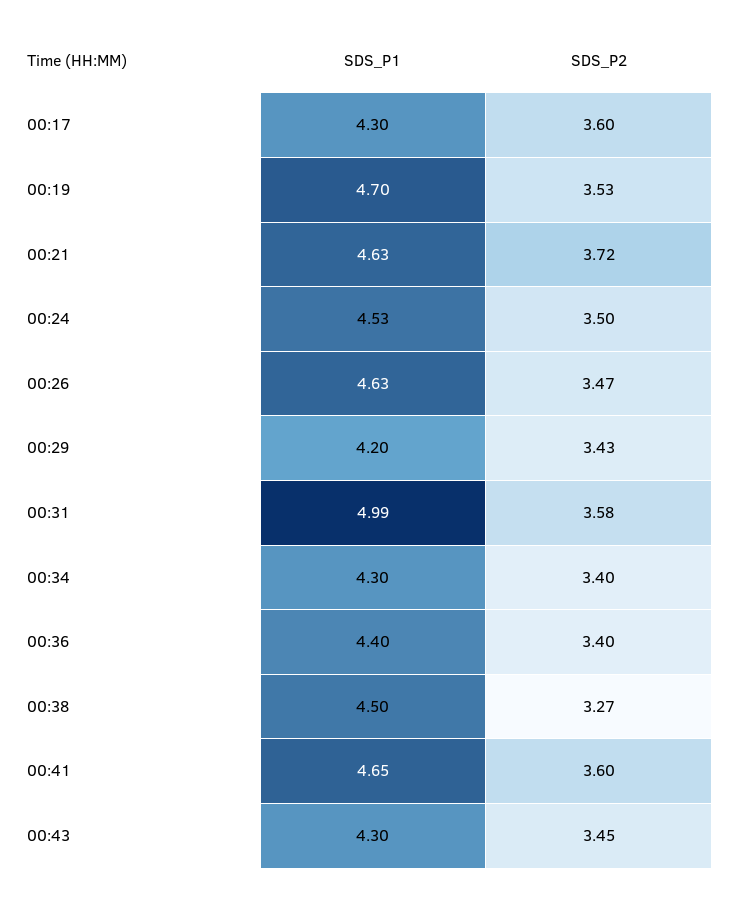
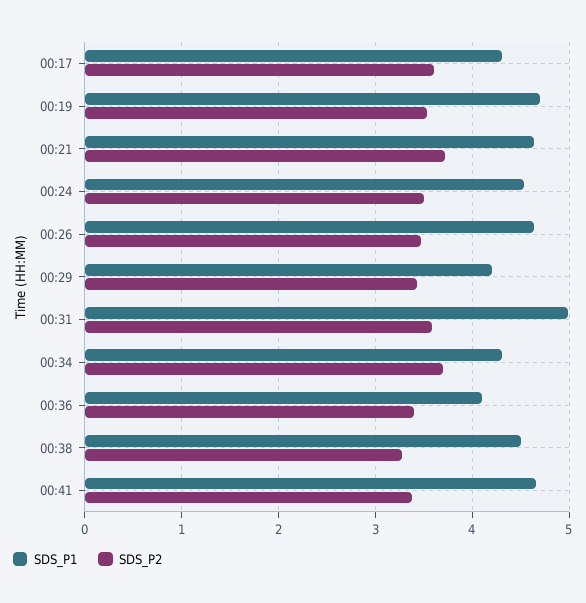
  {
    "SDS_P1": {
      "00:17": 4.3,
      "00:19": 4.7,
      "00:21": 4.63,
      "00:24": 4.53,
      "00:26": 4.63,
      "00:29": 4.2,
      "00:31": 4.99,
      "00:34": 4.3,
-     "00:36": 4.4,
+     "00:36": 4.1,
      "00:38": 4.5,
-     "00:41": 4.65,
+     "00:41": 4.65
-     "00:43": 4.3
    },
    "SDS_P2": {
      "00:17": 3.6,
      "00:19": 3.53,
      "00:21": 3.72,
      "00:24": 3.5,
      "00:26": 3.47,
      "00:29": 3.43,
      "00:31": 3.58,
-     "00:34": 3.4,
+     "00:34": 3.7,
      "00:36": 3.4,
      "00:38": 3.27,
-     "00:41": 3.6,
+     "00:41": 3.4
-     "00:43": 3.45
    }
  }

